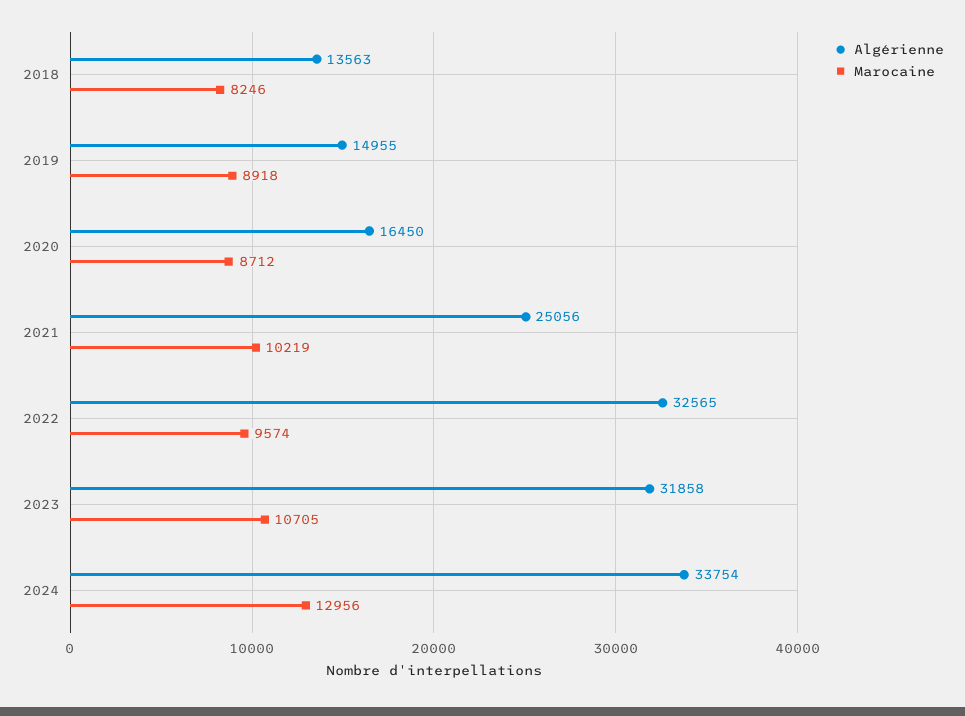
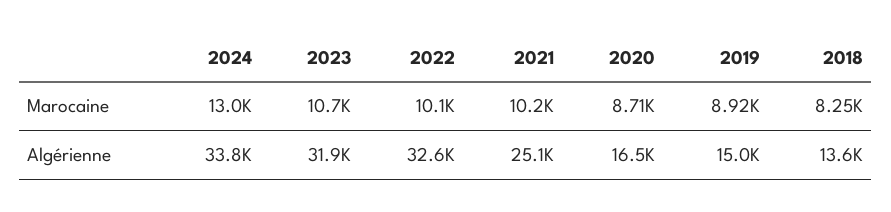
  {
    "Algérienne": {
      "2018": 13563,
      "2019": 14955,
      "2020": 16450,
      "2021": 25056,
      "2022": 32565,
      "2023": 31858,
      "2024": 33754
    },
    "Marocaine": {
      "2018": 8246,
      "2019": 8918,
      "2020": 8712,
      "2021": 10219,
-     "2022": 9574,
+     "2022": 10100,
      "2023": 10705,
      "2024": 12956
    }
  }

